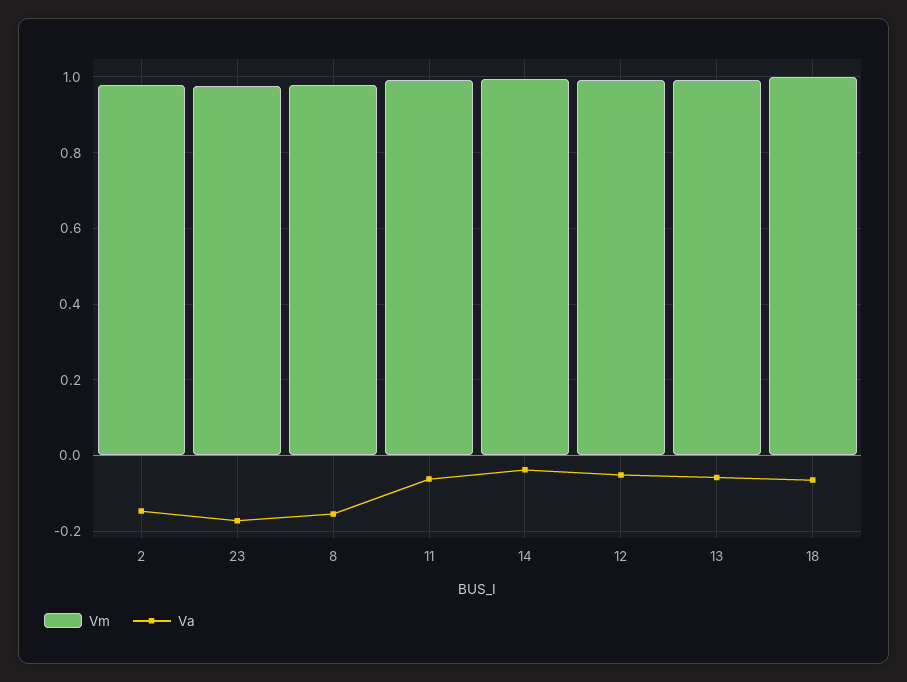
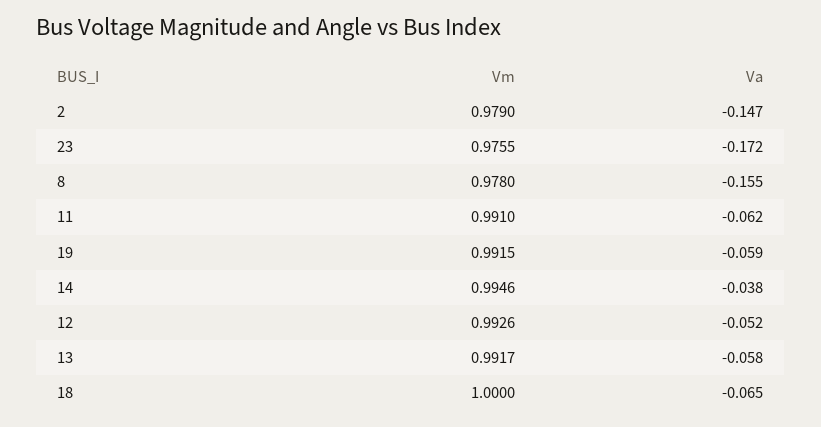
  {
    "Vm": {
      "2": 0.979,
      "23": 0.9755,
      "8": 0.978,
      "11": 0.991,
      "14": 0.9946,
      "12": 0.9926,
      "13": 0.9917,
-     "18": 1
+     "18": 1,
+     "19": 0.9915
    },
    "Va": {
      "2": -0.147,
      "23": -0.172,
      "8": -0.155,
      "11": -0.062,
      "14": -0.038,
      "12": -0.052,
      "13": -0.058,
-     "18": -0.065
+     "18": -0.065,
+     "19": -0.059
    }
  }

